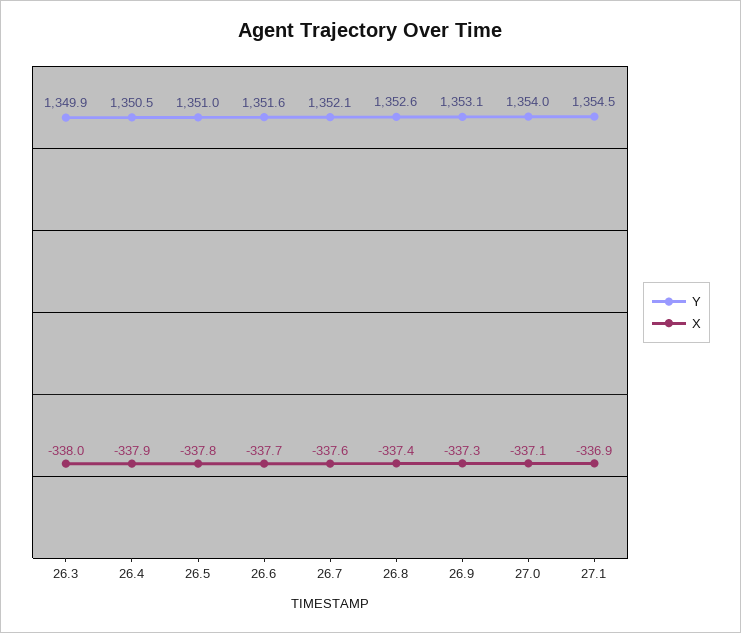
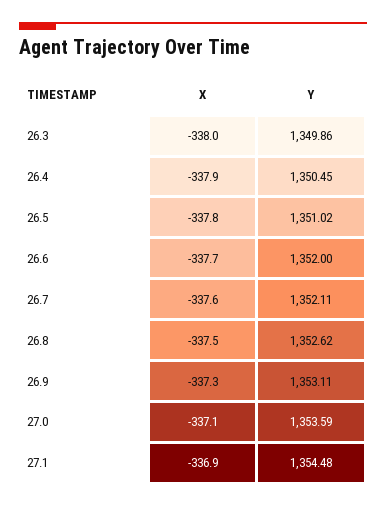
  {
    "Y": {
      "26.3": 1349.86,
      "26.4": 1350.45,
      "26.5": 1351.02,
-     "26.6": 1351.6,
+     "26.6": 1352,
      "26.7": 1352.11,
      "26.8": 1352.62,
      "26.9": 1353.11,
-     "27.0": 1354,
+     "27.0": 1353.59,
      "27.1": 1354.48
    },
    "X": {
      "26.3": -338,
      "26.4": -337.9,
      "26.5": -337.8,
      "26.6": -337.7,
      "26.7": -337.6,
-     "26.8": -337.4,
+     "26.8": -337.5,
      "26.9": -337.3,
      "27.0": -337.1,
      "27.1": -336.9
    }
  }

